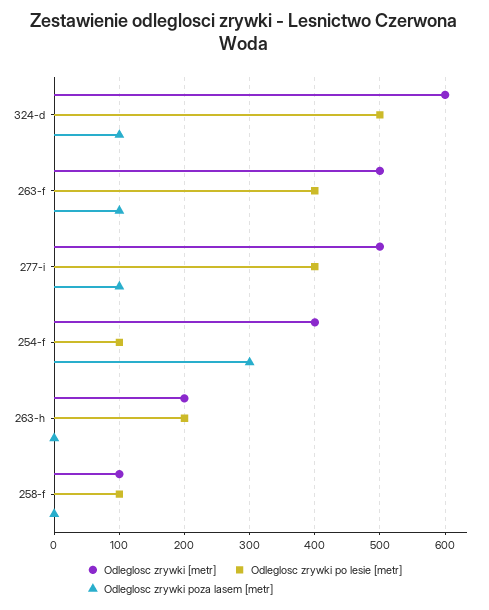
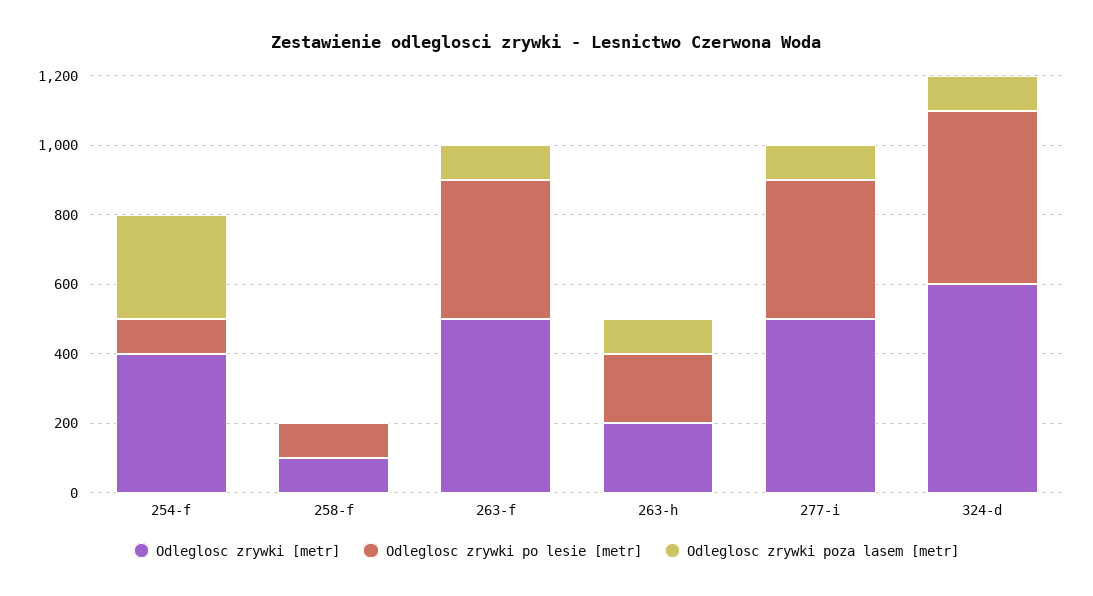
  {
    "Odleglosc zrywki [metr]": {
      "324-d": 600,
      "263-f": 500,
      "277-i": 500,
      "254-f": 400,
      "263-h": 200,
      "258-f": 100
    },
    "Odleglosc zrywki po lesie [metr]": {
      "324-d": 500,
      "263-f": 400,
      "277-i": 400,
      "254-f": 100,
      "263-h": 200,
      "258-f": 100
    },
    "Odleglosc zrywki poza lasem [metr]": {
      "324-d": 100,
      "263-f": 100,
      "277-i": 100,
      "254-f": 300,
-     "263-h": 0,
+     "263-h": 100,
      "258-f": 0
    }
  }

